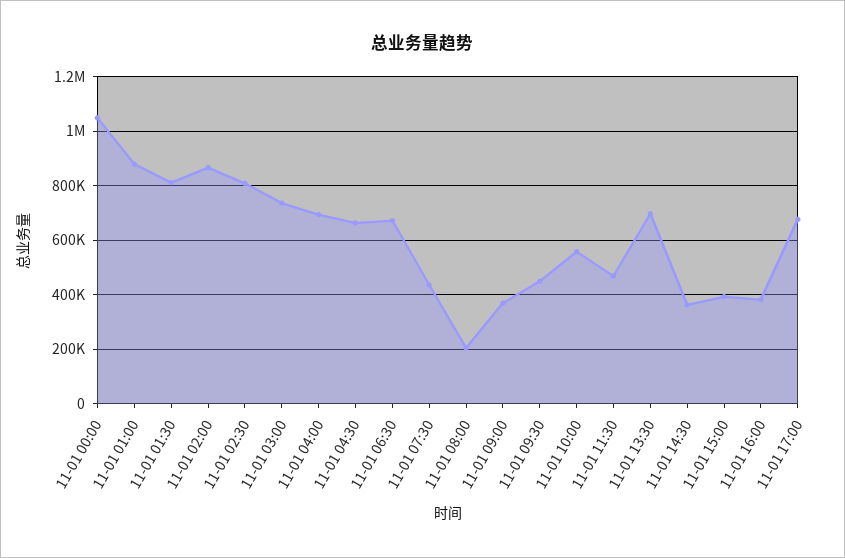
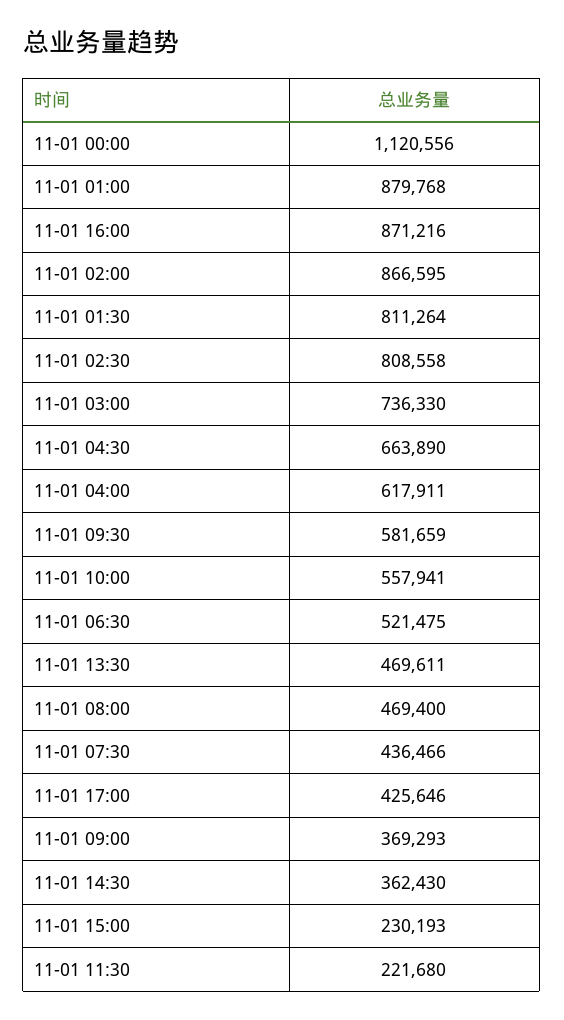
  {
-   "11-01 00:00": 1050000,
+   "11-01 00:00": 1120556,
    "11-01 01:00": 879768,
    "11-01 01:30": 811264,
    "11-01 02:00": 866595,
    "11-01 02:30": 808558,
    "11-01 03:00": 736330,
-   "11-01 04:00": 700000,
+   "11-01 04:00": 617911,
    "11-01 04:30": 663890,
-   "11-01 06:30": 675000,
+   "11-01 06:30": 521475,
    "11-01 07:30": 436466,
-   "11-01 08:00": 200000,
+   "11-01 08:00": 469400,
    "11-01 09:00": 369293,
-   "11-01 09:30": 450000,
+   "11-01 09:30": 581659,
    "11-01 10:00": 557941,
-   "11-01 11:30": 475000,
+   "11-01 11:30": 221680,
-   "11-01 13:30": 700000,
+   "11-01 13:30": 469611,
    "11-01 14:30": 362430,
-   "11-01 15:00": 400000,
+   "11-01 15:00": 230193,
-   "11-01 16:00": 375000,
+   "11-01 16:00": 871216,
-   "11-01 17:00": 675000
+   "11-01 17:00": 425646
  }

